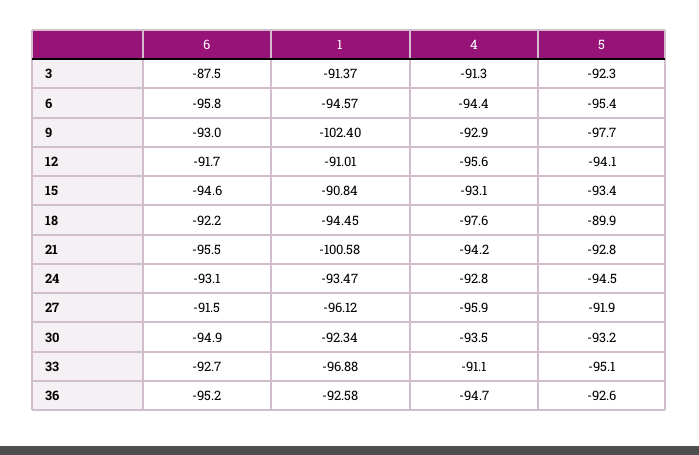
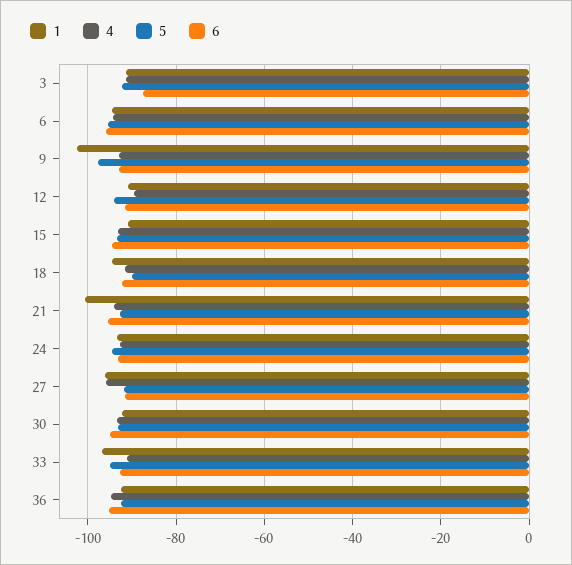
  {
    "6": {
      "3": -87.5,
      "6": -95.8,
      "9": -93,
      "12": -91.7,
      "15": -94.6,
      "18": -92.2,
      "21": -95.5,
      "24": -93.1,
      "27": -91.5,
      "30": -94.9,
      "33": -92.7,
      "36": -95.2
    },
    "1": {
      "3": -91.37,
      "6": -94.57,
      "9": -102.4,
      "12": -91.01,
      "15": -90.84,
      "18": -94.45,
      "21": -100.58,
      "24": -93.47,
      "27": -96.12,
      "30": -92.34,
      "33": -96.88,
      "36": -92.58
    },
    "4": {
      "3": -91.3,
      "6": -94.4,
      "9": -92.9,
-     "12": -95.6,
+     "12": -90,
      "15": -93.1,
-     "18": -97.6,
+     "18": -92,
      "21": -94.2,
      "24": -92.8,
      "27": -95.9,
      "30": -93.5,
      "33": -91.1,
      "36": -94.7
    },
    "5": {
      "3": -92.3,
      "6": -95.4,
      "9": -97.7,
      "12": -94.1,
      "15": -93.4,
      "18": -89.9,
      "21": -92.8,
      "24": -94.5,
      "27": -91.9,
      "30": -93.2,
      "33": -95.1,
      "36": -92.6
    }
  }

